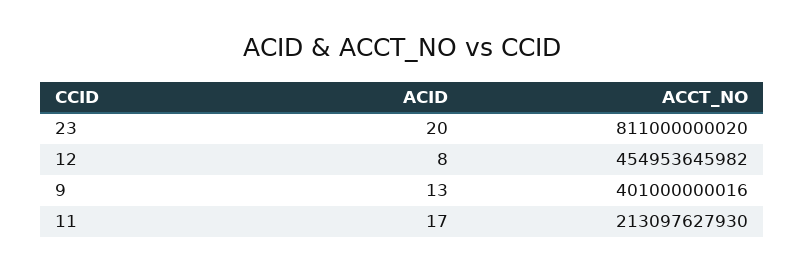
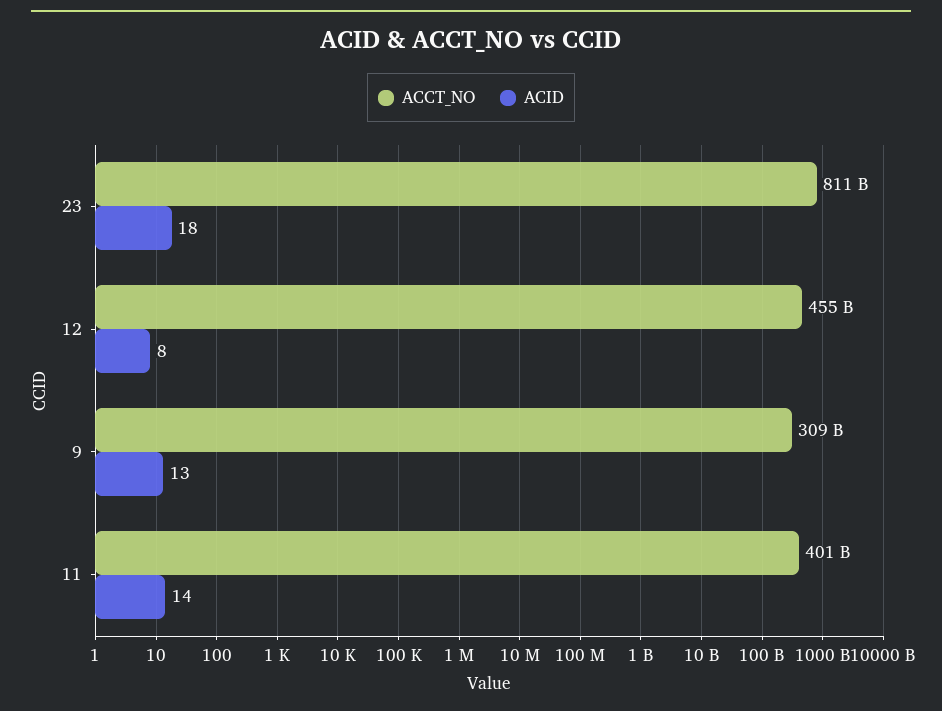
  {
    "ACID": {
-     "23": 20,
+     "23": 18,
      "12": 8,
      "9": 13,
-     "11": 17
+     "11": 14
    },
    "ACCT_NO": {
      "23": 811000000020,
      "12": 454953645982,
-     "9": 401000000016,
+     "9": 309000000000,
-     "11": 213097627930
+     "11": 401000000000
    }
  }

